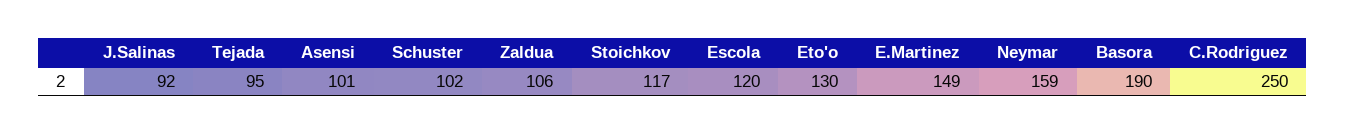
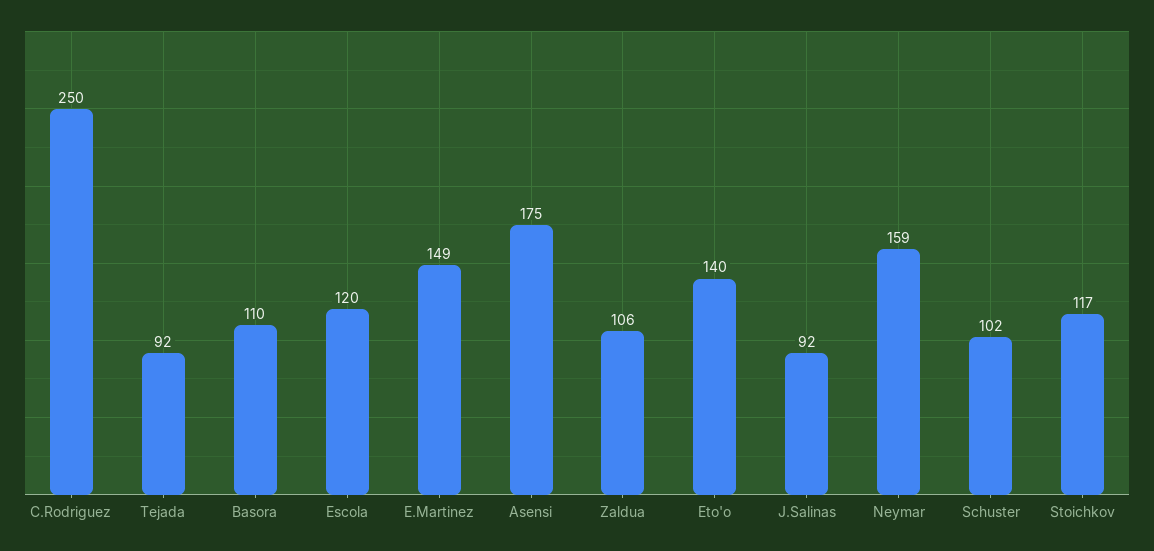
  {
    "J.Salinas": 92,
-   "Tejada": 95,
+   "Tejada": 92,
-   "Asensi": 101,
+   "Asensi": 175,
    "Schuster": 102,
    "Zaldua": 106,
    "Stoichkov": 117,
    "Escola": 120,
-   "Eto'o": 130,
+   "Eto'o": 140,
    "E.Martinez": 149,
    "Neymar": 159,
-   "Basora": 190,
+   "Basora": 110,
    "C.Rodriguez": 250
  }

